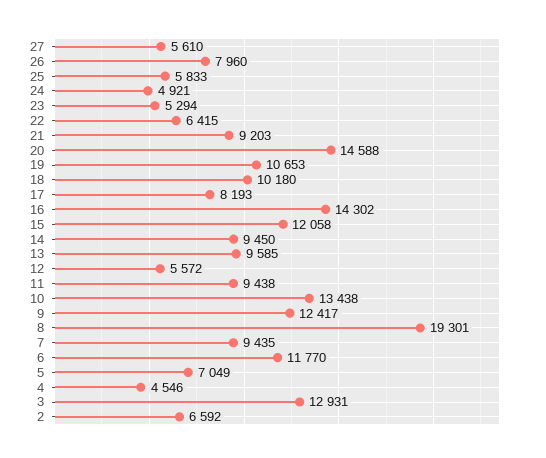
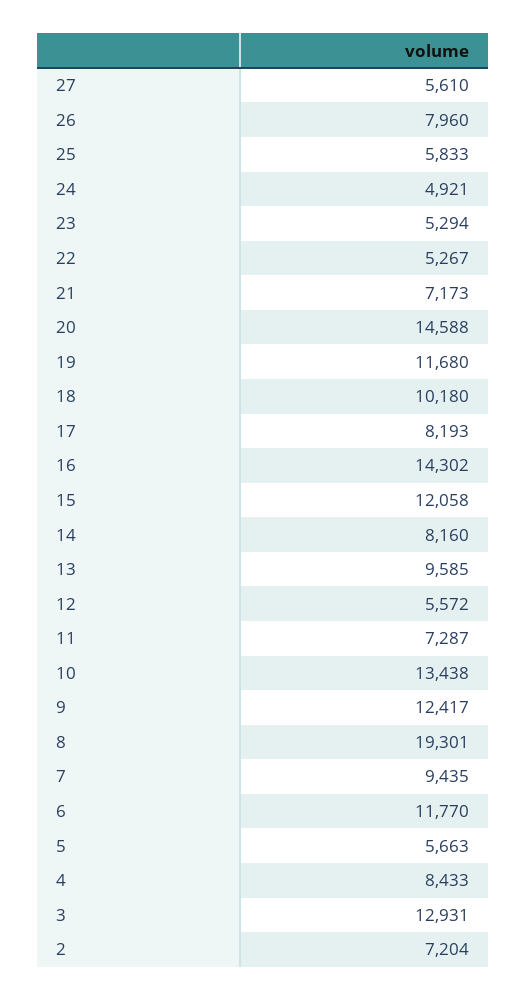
  {
    "27": 5610,
    "26": 7960,
    "25": 5833,
    "24": 4921,
    "23": 5294,
-   "22": 6415,
+   "22": 5267,
-   "21": 9203,
+   "21": 7173,
    "20": 14588,
-   "19": 10653,
+   "19": 11680,
    "18": 10180,
    "17": 8193,
    "16": 14302,
    "15": 12058,
-   "14": 9450,
+   "14": 8160,
    "13": 9585,
    "12": 5572,
-   "11": 9438,
+   "11": 7287,
    "10": 13438,
    "9": 12417,
    "8": 19301,
    "7": 9435,
    "6": 11770,
-   "5": 7049,
+   "5": 5663,
-   "4": 4546,
+   "4": 8433,
    "3": 12931,
-   "2": 6592
+   "2": 7204
  }

